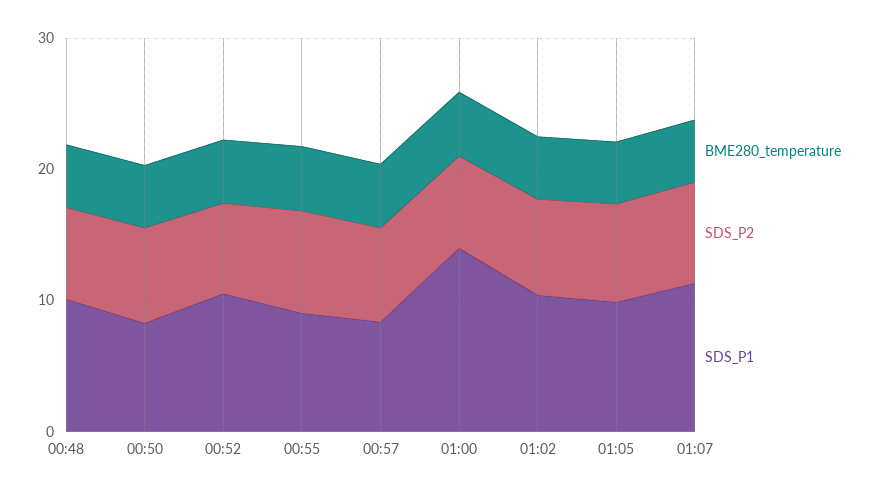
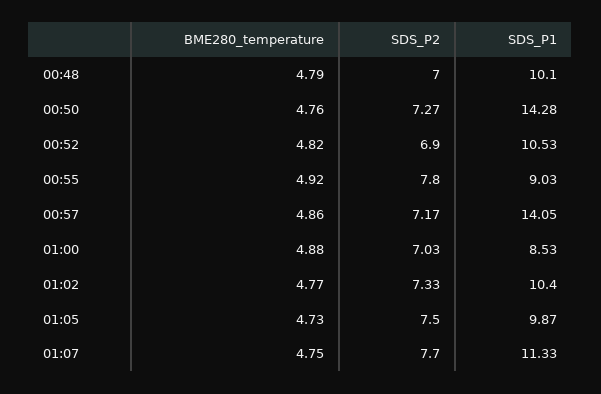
  {
    "BME280_temperature": {
      "00:48": 4.79,
      "00:50": 4.76,
      "00:52": 4.82,
      "00:55": 4.92,
      "00:57": 4.86,
      "01:00": 4.88,
      "01:02": 4.77,
      "01:05": 4.73,
      "01:07": 4.75
    },
    "SDS_P2": {
      "00:48": 7,
      "00:50": 7.27,
      "00:52": 6.9,
      "00:55": 7.8,
      "00:57": 7.17,
      "01:00": 7.03,
      "01:02": 7.33,
      "01:05": 7.5,
      "01:07": 7.7
    },
    "SDS_P1": {
      "00:48": 10.1,
-     "00:50": 8,
+     "00:50": 14.28,
      "00:52": 10.53,
      "00:55": 9.03,
-     "00:57": 8,
+     "00:57": 14.05,
-     "01:00": 14,
+     "01:00": 8.53,
      "01:02": 10.4,
      "01:05": 9.87,
      "01:07": 11.33
    }
  }

